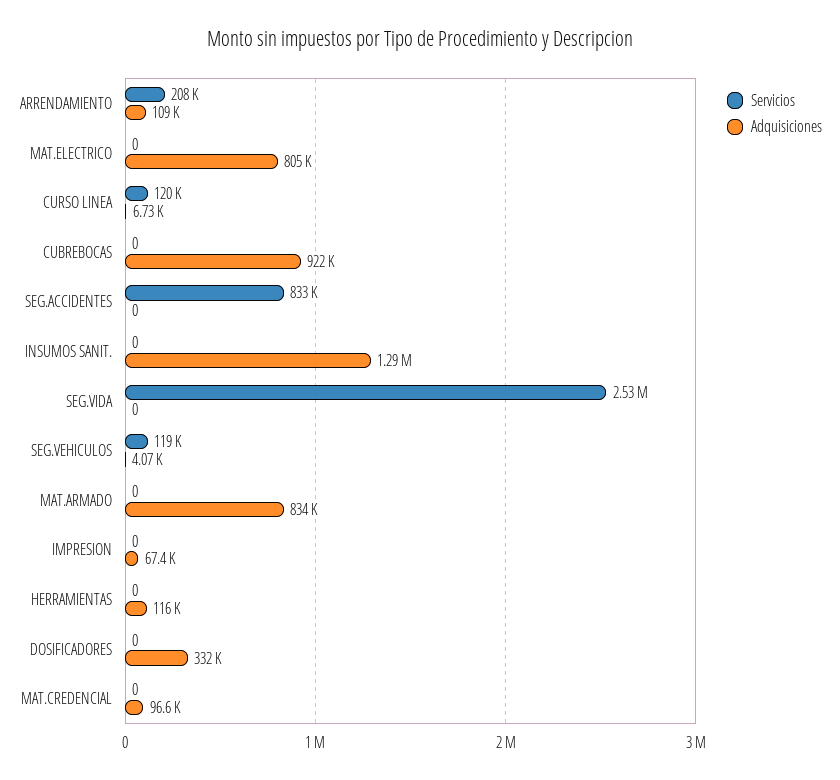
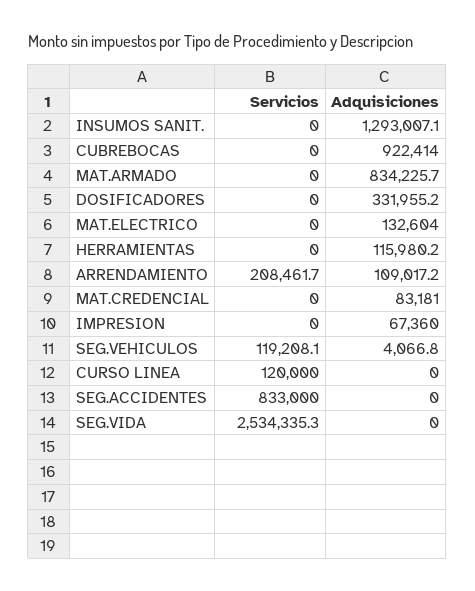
  {
    "Servicios": {
      "ARRENDAMIENTO": 208461.7,
      "MAT.ELECTRICO": 0,
      "CURSO LINEA": 120000,
      "CUBREBOCAS": 0,
      "SEG.ACCIDENTES": 833000,
      "INSUMOS SANIT.": 0,
      "SEG.VIDA": 2534335.3,
      "SEG.VEHICULOS": 119208.1,
      "MAT.ARMADO": 0,
      "IMPRESION": 0,
      "HERRAMIENTAS": 0,
      "DOSIFICADORES": 0,
      "MAT.CREDENCIAL": 0
    },
    "Adquisiciones": {
      "ARRENDAMIENTO": 109017.2,
-     "MAT.ELECTRICO": 805000,
+     "MAT.ELECTRICO": 132604,
-     "CURSO LINEA": 6730,
+     "CURSO LINEA": 0,
      "CUBREBOCAS": 922414,
      "SEG.ACCIDENTES": 0,
      "INSUMOS SANIT.": 1293007.1,
      "SEG.VIDA": 0,
      "SEG.VEHICULOS": 4066.8,
      "MAT.ARMADO": 834225.7,
      "IMPRESION": 67360,
      "HERRAMIENTAS": 115980.2,
      "DOSIFICADORES": 331955.2,
-     "MAT.CREDENCIAL": 96600
+     "MAT.CREDENCIAL": 83181
    }
  }

